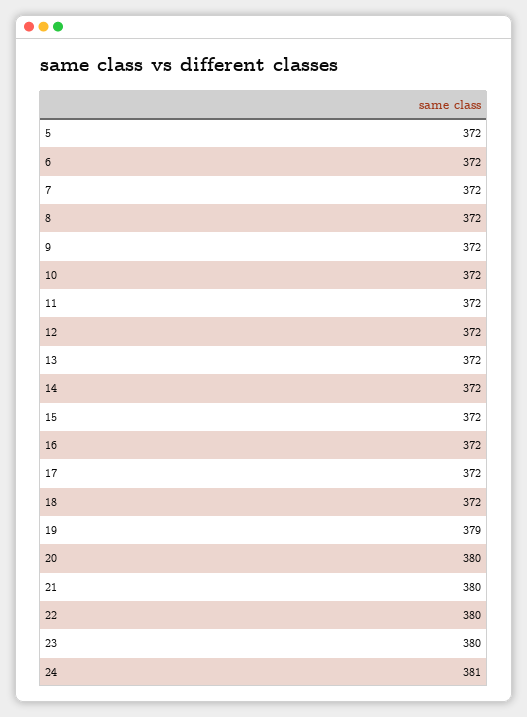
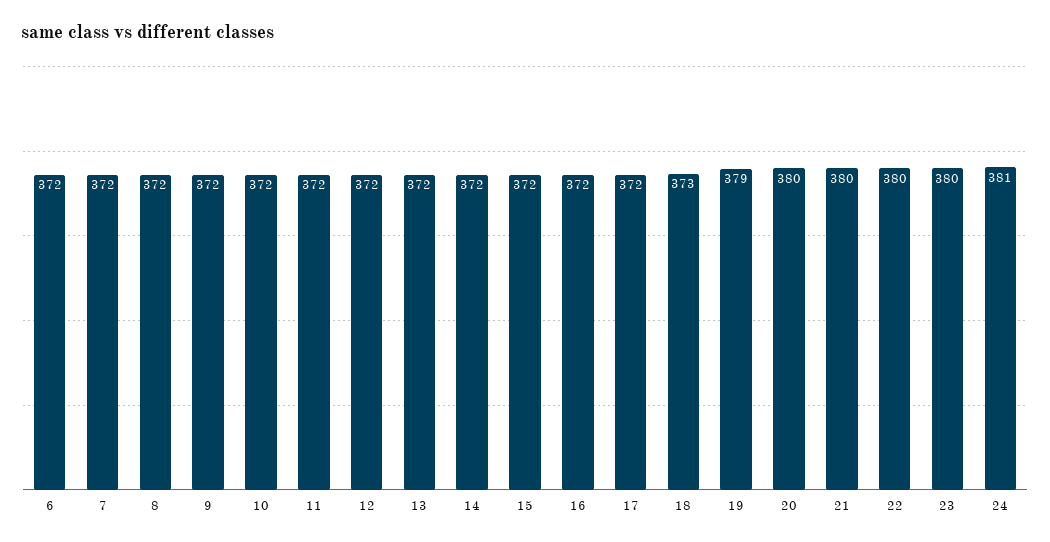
  {
-   "5": 372,
    "6": 372,
    "7": 372,
    "8": 372,
    "9": 372,
    "10": 372,
    "11": 372,
    "12": 372,
    "13": 372,
    "14": 372,
    "15": 372,
    "16": 372,
    "17": 372,
-   "18": 372,
+   "18": 373,
    "19": 379,
    "20": 380,
    "21": 380,
    "22": 380,
    "23": 380,
    "24": 381
  }

